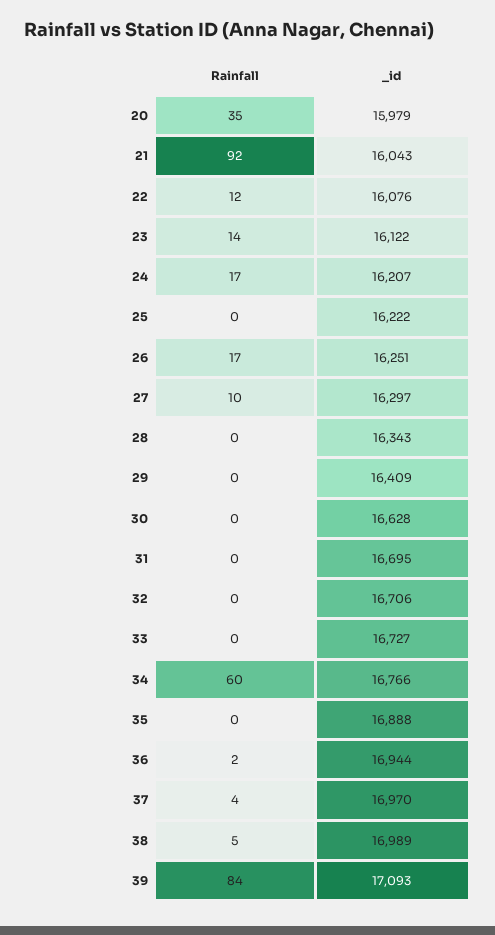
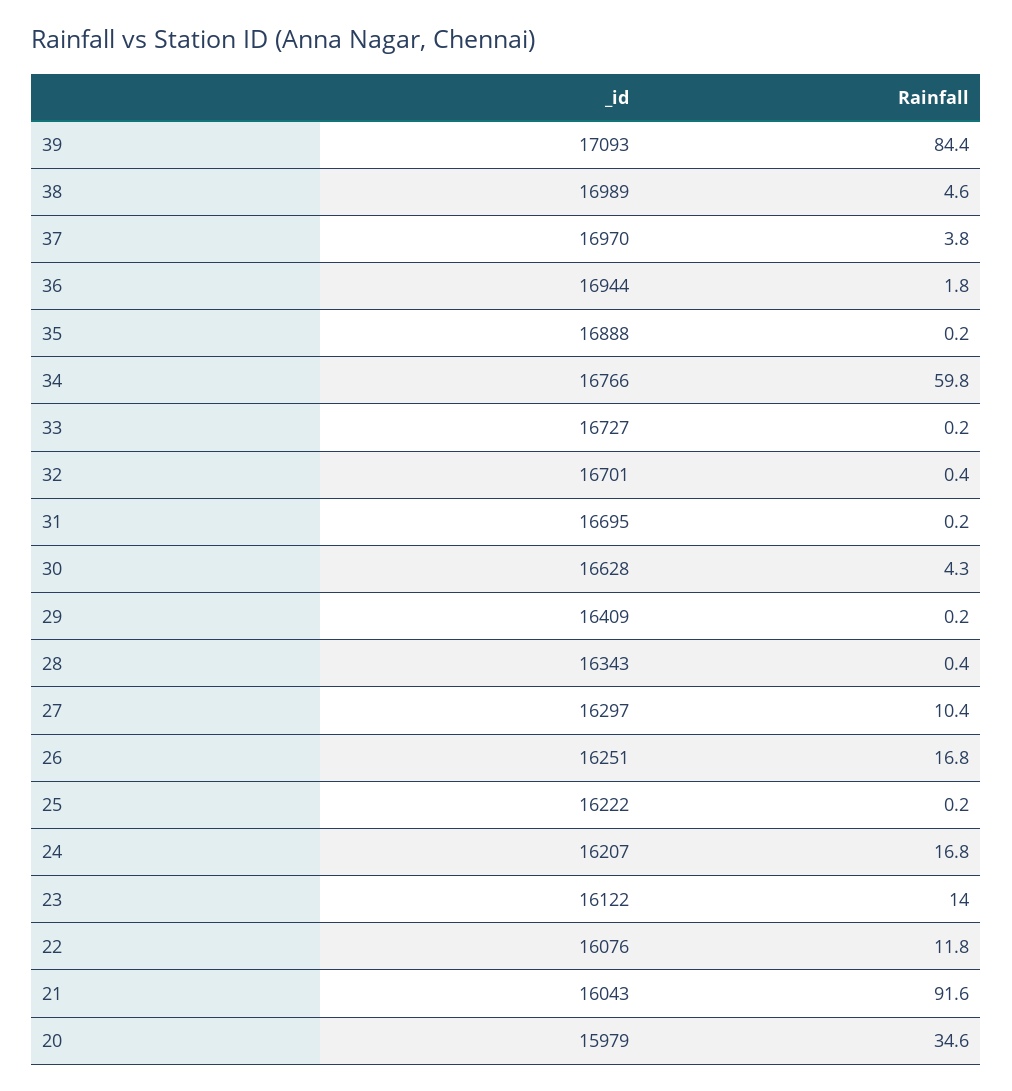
  {
    "Rainfall": {
      "20": 34.6,
      "21": 91.6,
      "22": 11.8,
      "23": 14,
      "24": 16.8,
      "25": 0.2,
      "26": 16.8,
      "27": 10.4,
      "28": 0.4,
      "29": 0.2,
-     "30": 0,
+     "30": 4.3,
      "31": 0.2,
      "32": 0.4,
      "33": 0.2,
      "34": 59.8,
      "35": 0.2,
      "36": 1.8,
      "37": 3.8,
      "38": 4.6,
      "39": 84.4
    },
    "_id": {
      "20": 15979,
      "21": 16043,
      "22": 16076,
      "23": 16122,
      "24": 16207,
      "25": 16222,
      "26": 16251,
      "27": 16297,
      "28": 16343,
      "29": 16409,
      "30": 16628,
      "31": 16695,
-     "32": 16706,
+     "32": 16701,
      "33": 16727,
      "34": 16766,
      "35": 16888,
      "36": 16944,
      "37": 16970,
      "38": 16989,
      "39": 17093
    }
  }

